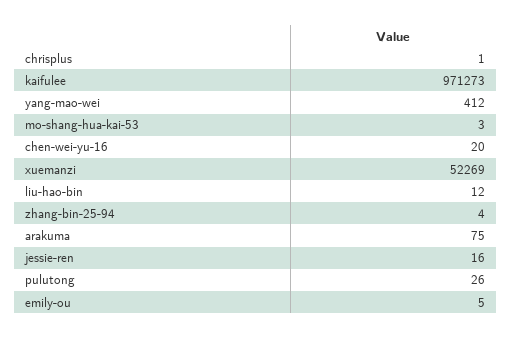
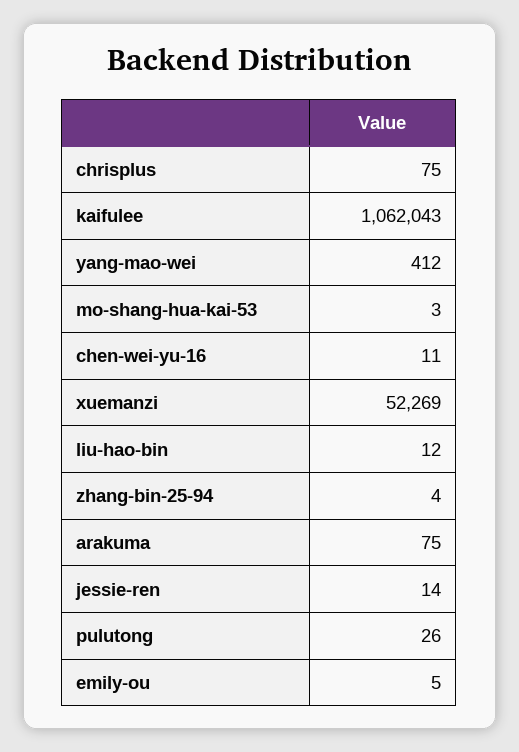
  {
-   "chrisplus": 1,
+   "chrisplus": 75,
-   "kaifulee": 971273,
+   "kaifulee": 1062043,
    "yang-mao-wei": 412,
    "mo-shang-hua-kai-53": 3,
-   "chen-wei-yu-16": 20,
+   "chen-wei-yu-16": 11,
    "xuemanzi": 52269,
    "liu-hao-bin": 12,
    "zhang-bin-25-94": 4,
    "arakuma": 75,
-   "jessie-ren": 16,
+   "jessie-ren": 14,
    "pulutong": 26,
    "emily-ou": 5
  }

